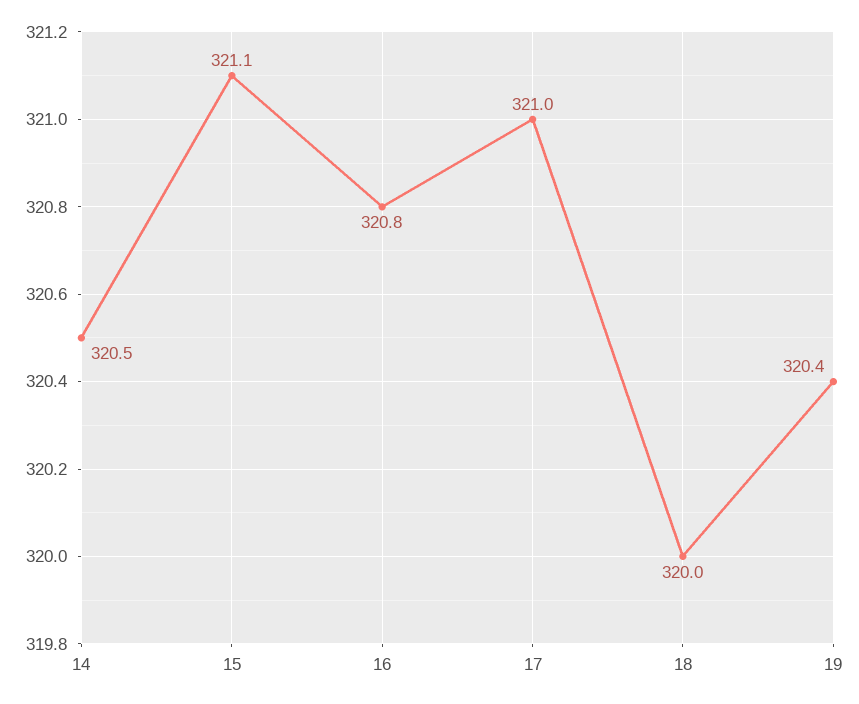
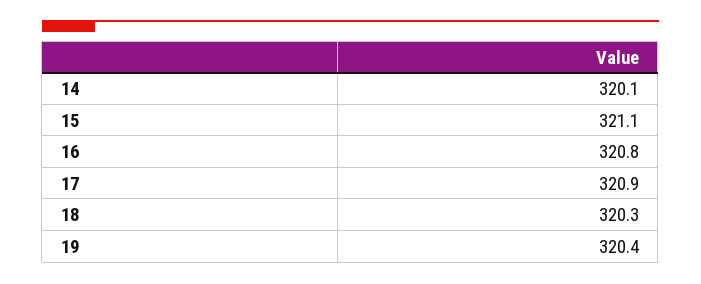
  {
-   "14": 320.5,
+   "14": 320.1,
    "15": 321.1,
    "16": 320.8,
-   "17": 321,
+   "17": 320.9,
-   "18": 320,
+   "18": 320.3,
    "19": 320.4
  }

